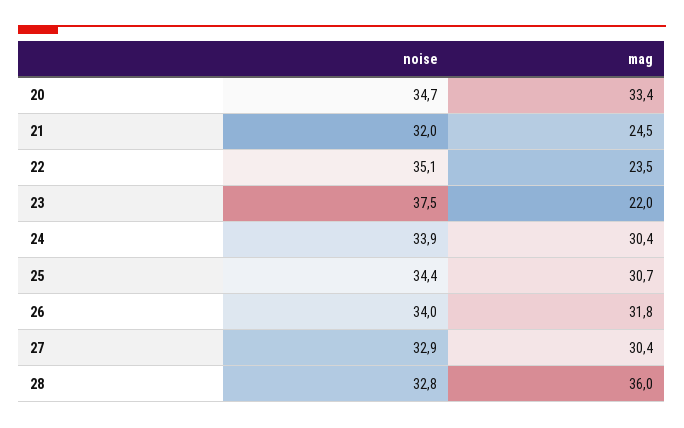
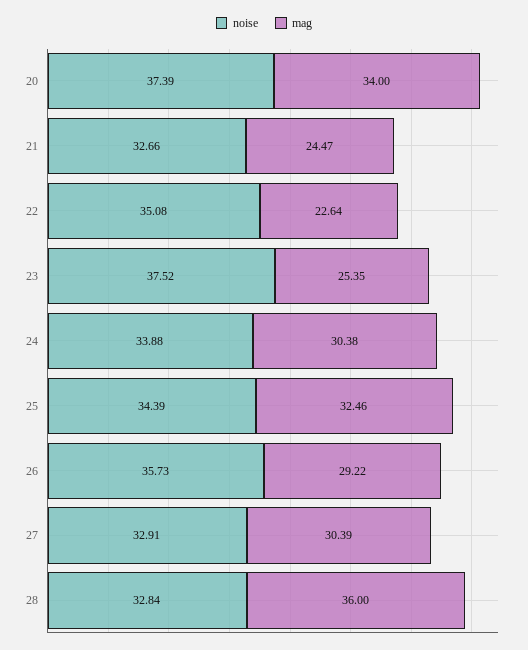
  {
    "noise": {
-     "20": 34.7,
+     "20": 37.39,
-     "21": 32,
+     "21": 32.66,
      "22": 35.08,
      "23": 37.52,
      "24": 33.88,
      "25": 34.39,
-     "26": 34,
+     "26": 35.73,
      "27": 32.91,
      "28": 32.84
    },
    "mag": {
-     "20": 33.4,
+     "20": 34,
      "21": 24.47,
-     "22": 23.5,
+     "22": 22.64,
-     "23": 22,
+     "23": 25.35,
      "24": 30.38,
-     "25": 30.7,
+     "25": 32.46,
-     "26": 31.8,
+     "26": 29.22,
      "27": 30.39,
      "28": 36
    }
  }

